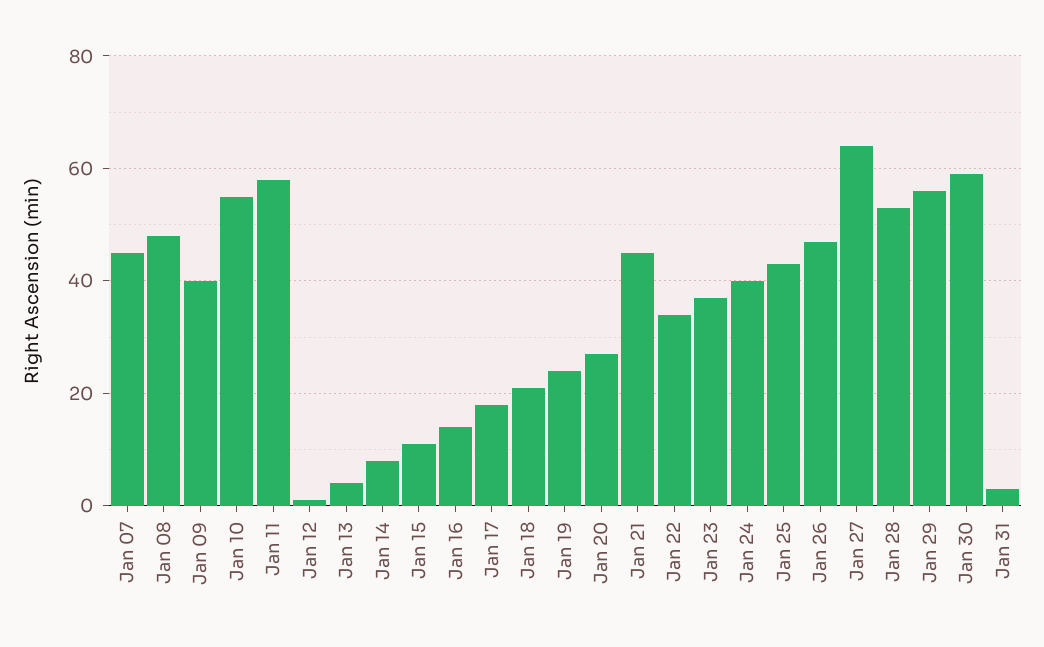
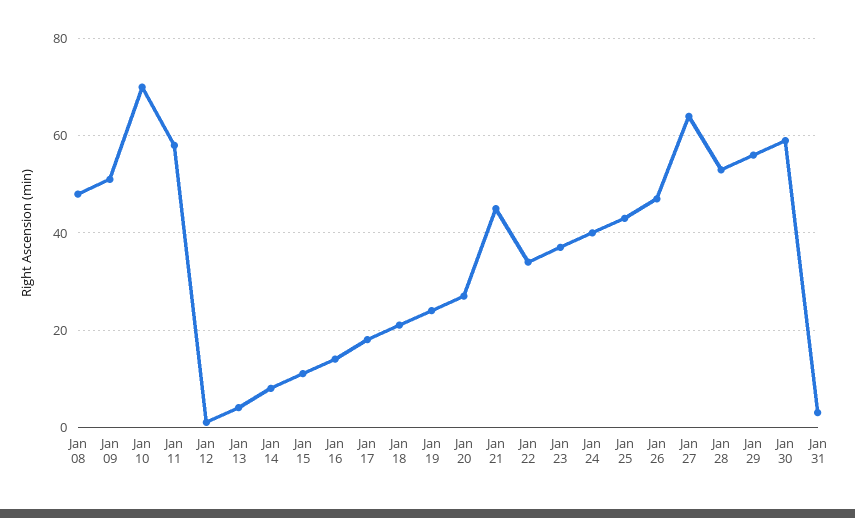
  {
-   "Jan 07": 45,
    "Jan 08": 50,
-   "Jan 09": 40,
+   "Jan 09": 50,
-   "Jan 10": 55,
+   "Jan 10": 70,
    "Jan 11": 60,
    "Jan 12": 0,
    "Jan 13": 5,
    "Jan 14": 10,
    "Jan 15": 10,
    "Jan 16": 15,
    "Jan 17": 20,
    "Jan 18": 20,
    "Jan 19": 25,
    "Jan 20": 25,
    "Jan 21": 45,
    "Jan 22": 35,
    "Jan 23": 35,
    "Jan 24": 40,
    "Jan 25": 45,
    "Jan 26": 45,
    "Jan 27": 65,
    "Jan 28": 55,
    "Jan 29": 55,
    "Jan 30": 60,
    "Jan 31": 5
  }

